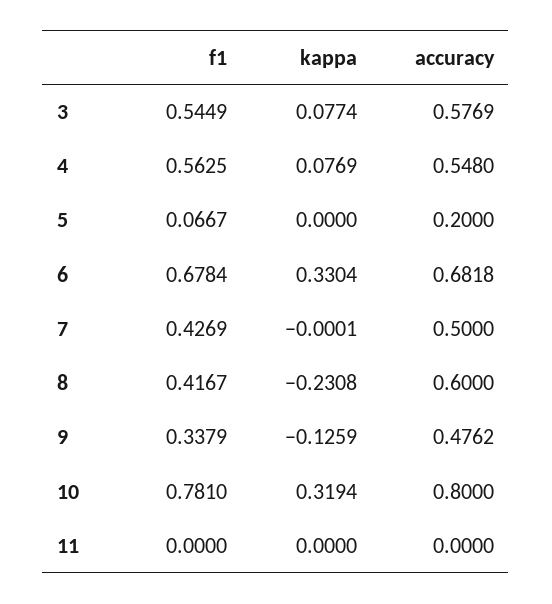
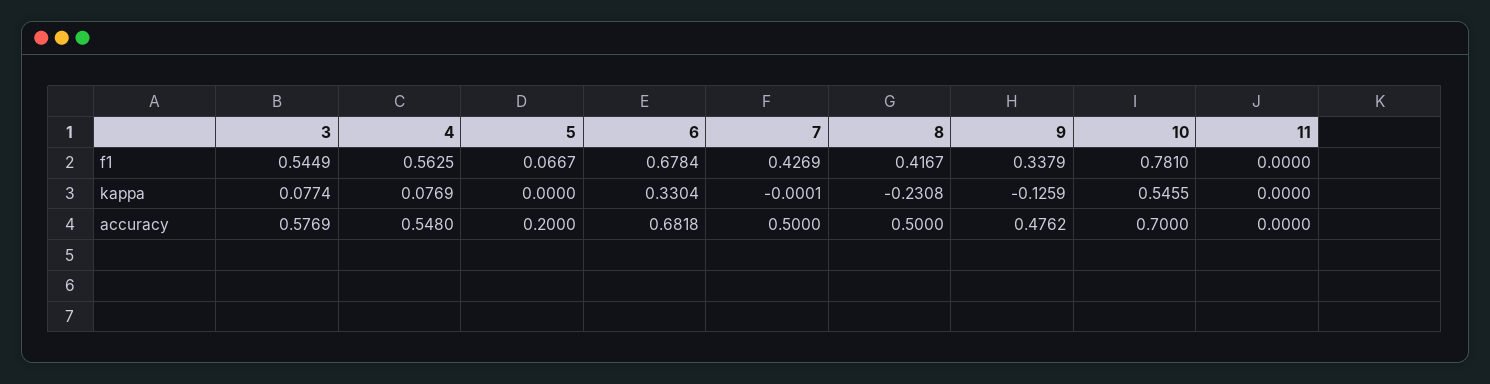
  {
    "f1": {
      "3": 0.5449,
      "4": 0.5625,
      "5": 0.0667,
      "6": 0.6784,
      "7": 0.4269,
      "8": 0.4167,
      "9": 0.3379,
      "10": 0.781,
      "11": 0
    },
    "kappa": {
      "3": 0.0774,
      "4": 0.0769,
      "5": 0,
      "6": 0.3304,
      "7": -0.0001,
      "8": -0.2308,
      "9": -0.1259,
-     "10": 0.3194,
+     "10": 0.5455,
      "11": 0
    },
    "accuracy": {
      "3": 0.5769,
      "4": 0.548,
      "5": 0.2,
      "6": 0.6818,
      "7": 0.5,
-     "8": 0.6,
+     "8": 0.5,
      "9": 0.4762,
-     "10": 0.8,
+     "10": 0.7,
      "11": 0
    }
  }

